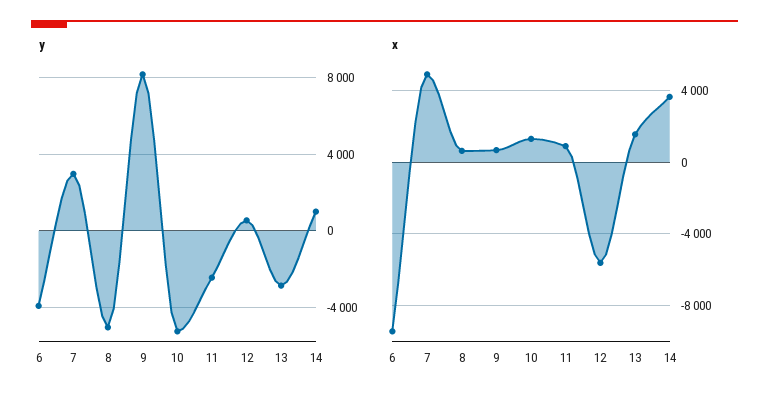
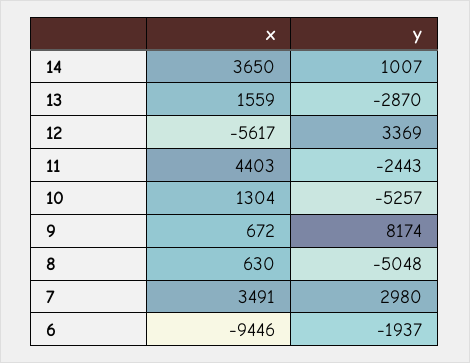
  {
    "y": {
-     "6": -4000,
+     "6": -1937,
      "7": 2980,
      "8": -5048,
      "9": 8174,
      "10": -5257,
      "11": -2443,
-     "12": 500,
+     "12": 3369,
      "13": -2870,
      "14": 1007
    },
    "x": {
      "6": -9446,
-     "7": 5000,
+     "7": 3491,
      "8": 630,
      "9": 672,
      "10": 1304,
-     "11": 1000,
+     "11": 4403,
      "12": -5617,
      "13": 1559,
      "14": 3650
    }
  }

